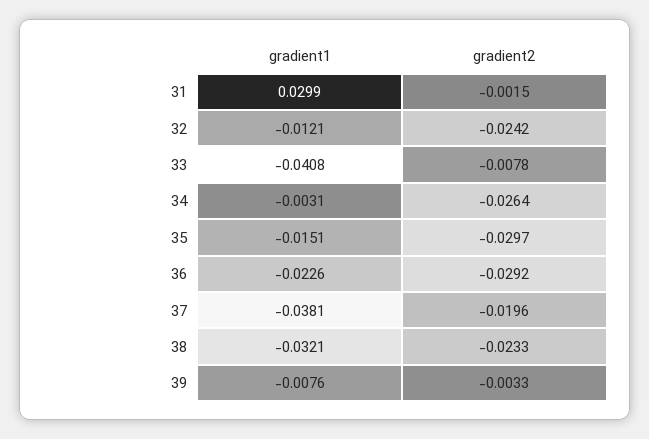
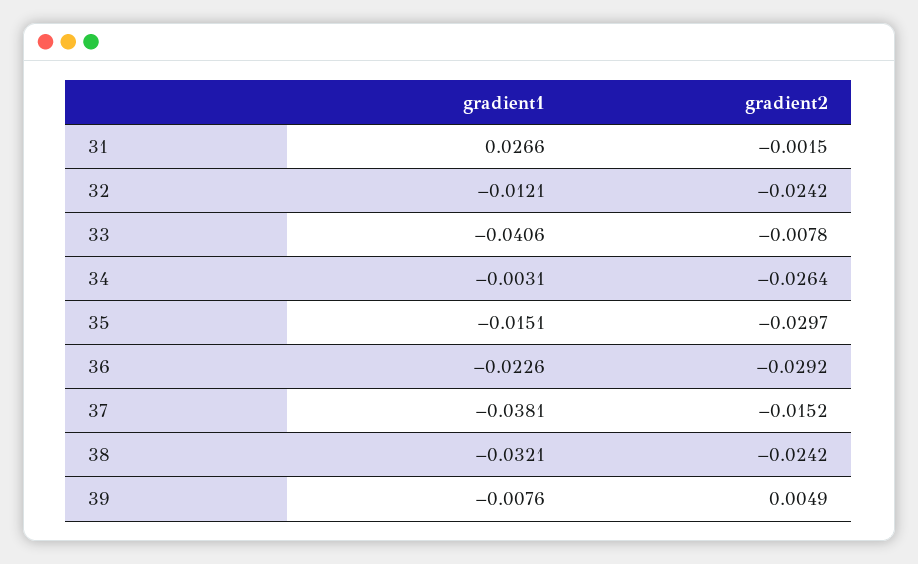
  {
    "gradient1": {
-     "31": 0.0299,
+     "31": 0.0266,
      "32": -0.0121,
-     "33": -0.0408,
+     "33": -0.0406,
      "34": -0.0031,
      "35": -0.0151,
      "36": -0.0226,
      "37": -0.0381,
      "38": -0.0321,
      "39": -0.0076
    },
    "gradient2": {
      "31": -0.0015,
      "32": -0.0242,
      "33": -0.0078,
      "34": -0.0264,
      "35": -0.0297,
      "36": -0.0292,
-     "37": -0.0196,
+     "37": -0.0152,
-     "38": -0.0233,
+     "38": -0.0242,
-     "39": -0.0033
+     "39": 0.0049
    }
  }

